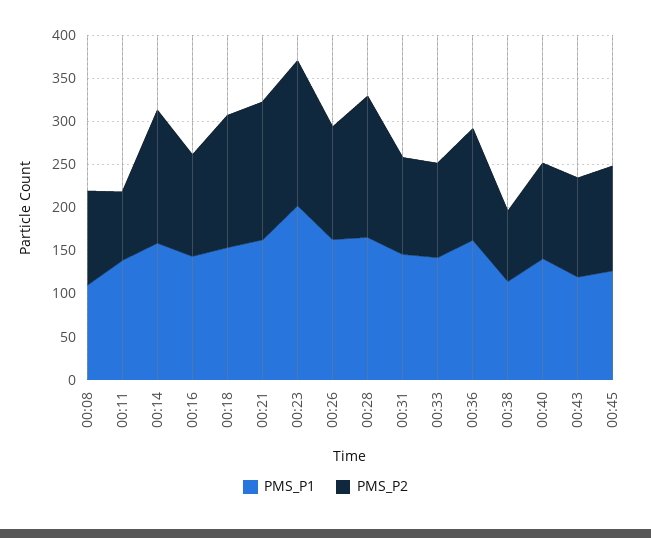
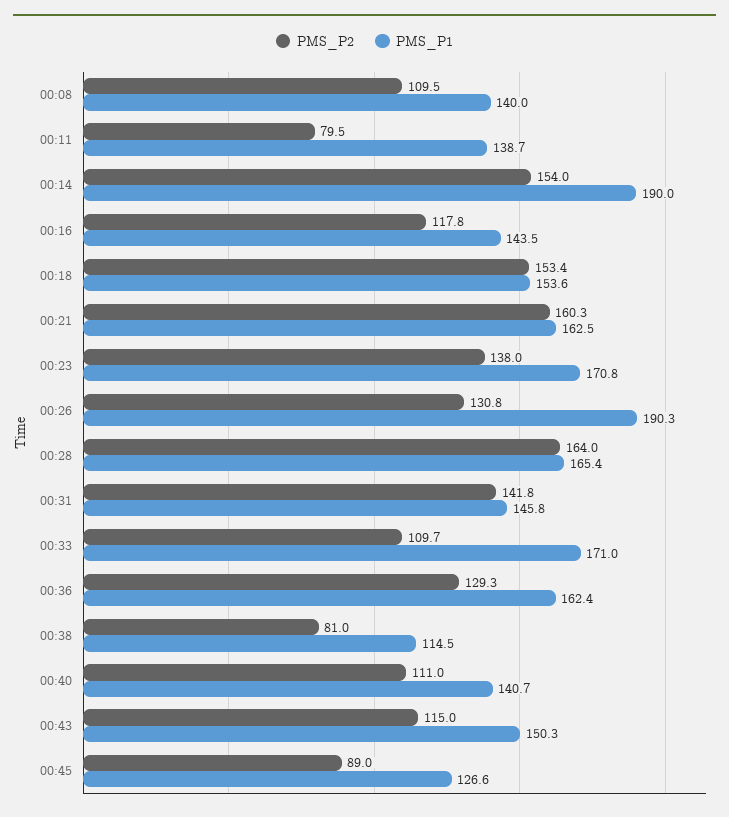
  {
    "PMS_P1": {
-     "00:08": 110,
+     "00:08": 140,
      "00:11": 138.7,
-     "00:14": 160,
+     "00:14": 190,
      "00:16": 143.5,
      "00:18": 153.6,
      "00:21": 162.5,
-     "00:23": 200,
+     "00:23": 170.8,
-     "00:26": 160,
+     "00:26": 190.3,
      "00:28": 165.4,
      "00:31": 145.8,
-     "00:33": 140,
+     "00:33": 171,
      "00:36": 162.4,
      "00:38": 114.5,
      "00:40": 140.7,
-     "00:43": 120,
+     "00:43": 150.3,
      "00:45": 126.6
    },
    "PMS_P2": {
      "00:08": 109.5,
      "00:11": 79.5,
      "00:14": 154,
      "00:16": 117.8,
      "00:18": 153.4,
      "00:21": 160.3,
-     "00:23": 170,
+     "00:23": 138,
      "00:26": 130.8,
      "00:28": 164,
-     "00:31": 110,
+     "00:31": 141.8,
      "00:33": 109.7,
      "00:36": 129.3,
      "00:38": 81,
      "00:40": 111,
      "00:43": 115,
-     "00:45": 120
+     "00:45": 89
    }
  }

